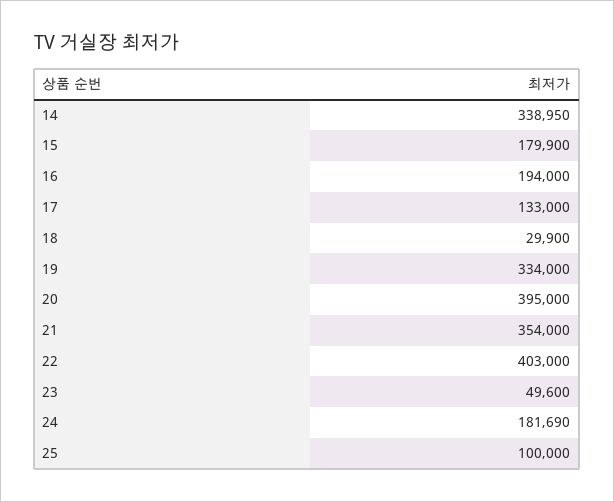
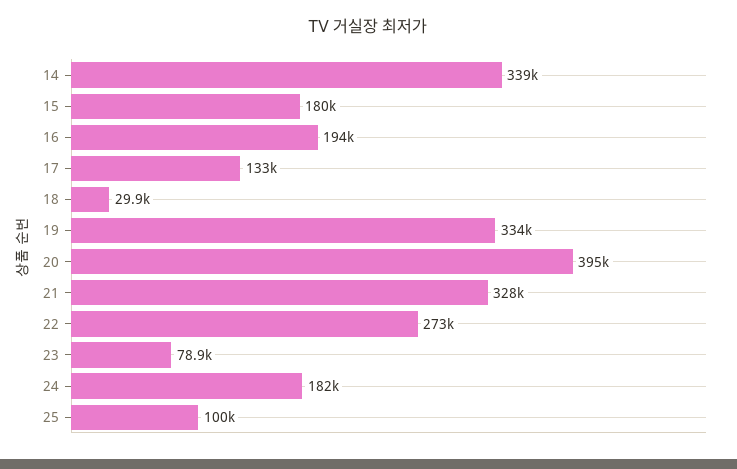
  {
    "14": 338950,
    "15": 179900,
    "16": 194000,
    "17": 133000,
    "18": 29900,
    "19": 334000,
    "20": 395000,
-   "21": 354000,
+   "21": 328000,
-   "22": 403000,
+   "22": 273000,
-   "23": 49600,
+   "23": 78900,
    "24": 181690,
    "25": 100000
  }

